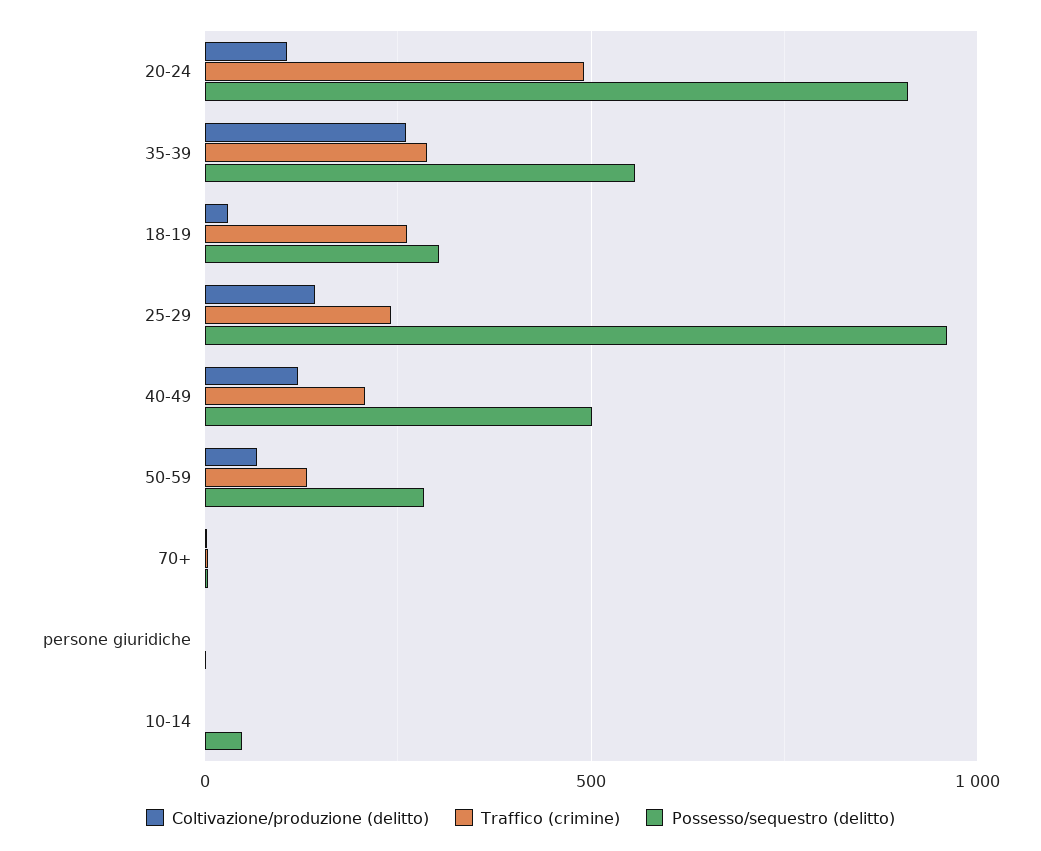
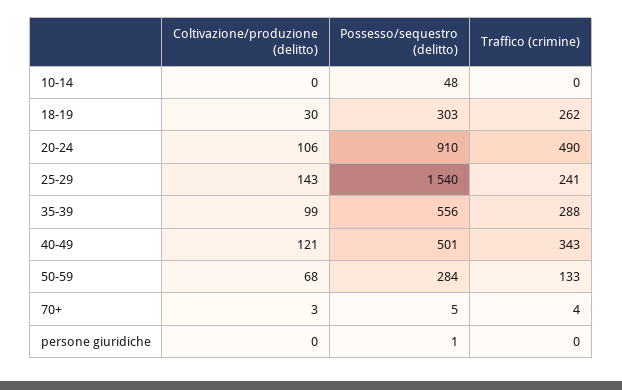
  {
    "Coltivazione/produzione (delitto)": {
      "20-24": 106,
-     "35-39": 250,
+     "35-39": 99,
      "18-19": 30,
      "25-29": 143,
      "40-49": 121,
      "50-59": 68,
      "70+": 3,
      "persone giuridiche": 0,
      "10-14": 0
    },
    "Traffico (crimine)": {
      "20-24": 490,
      "35-39": 288,
      "18-19": 262,
      "25-29": 241,
-     "40-49": 200,
+     "40-49": 343,
      "50-59": 133,
      "70+": 4,
      "persone giuridiche": 0,
      "10-14": 0
    },
    "Possesso/sequestro (delitto)": {
      "20-24": 910,
      "35-39": 556,
      "18-19": 303,
-     "25-29": 950,
+     "25-29": 1540,
      "40-49": 501,
      "50-59": 284,
      "70+": 5,
      "persone giuridiche": 1,
      "10-14": 48
    }
  }

